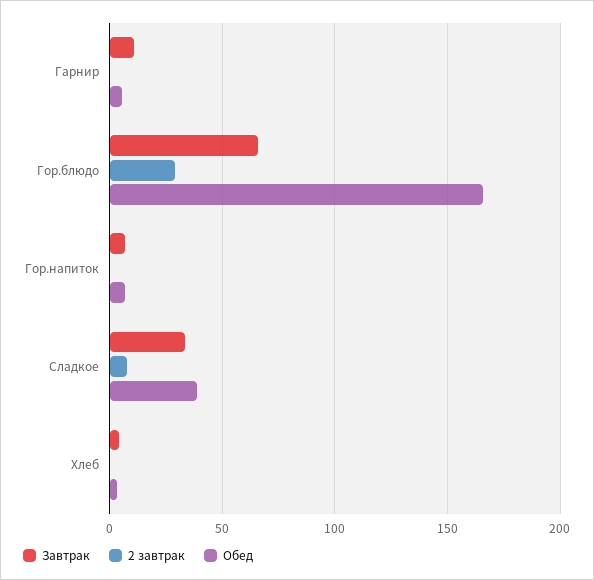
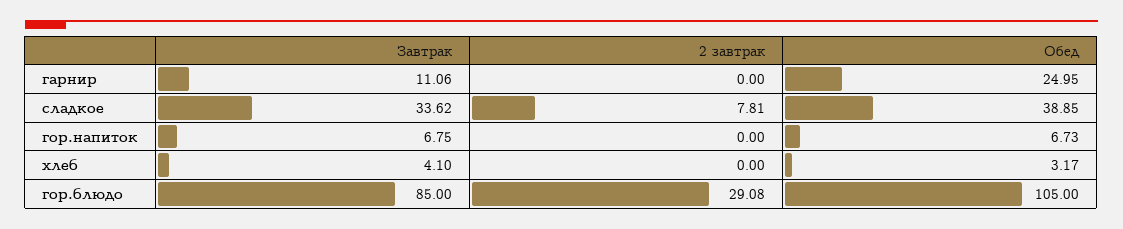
  {
    "Завтрак": {
      "Гарнир": 11.06,
-     "Гор.блюдо": 65,
+     "Гор.блюдо": 85,
      "Гор.напиток": 6.75,
      "Сладкое": 33.62,
      "Хлеб": 4.1
    },
    "2 завтрак": {
      "Гарнир": 0,
      "Гор.блюдо": 29.08,
      "Гор.напиток": 0,
      "Сладкое": 7.81,
      "Хлеб": 0
    },
    "Обед": {
-     "Гарнир": 5,
+     "Гарнир": 24.95,
-     "Гор.блюдо": 165,
+     "Гор.блюдо": 105,
      "Гор.напиток": 6.73,
      "Сладкое": 38.85,
      "Хлеб": 3.17
    }
  }

